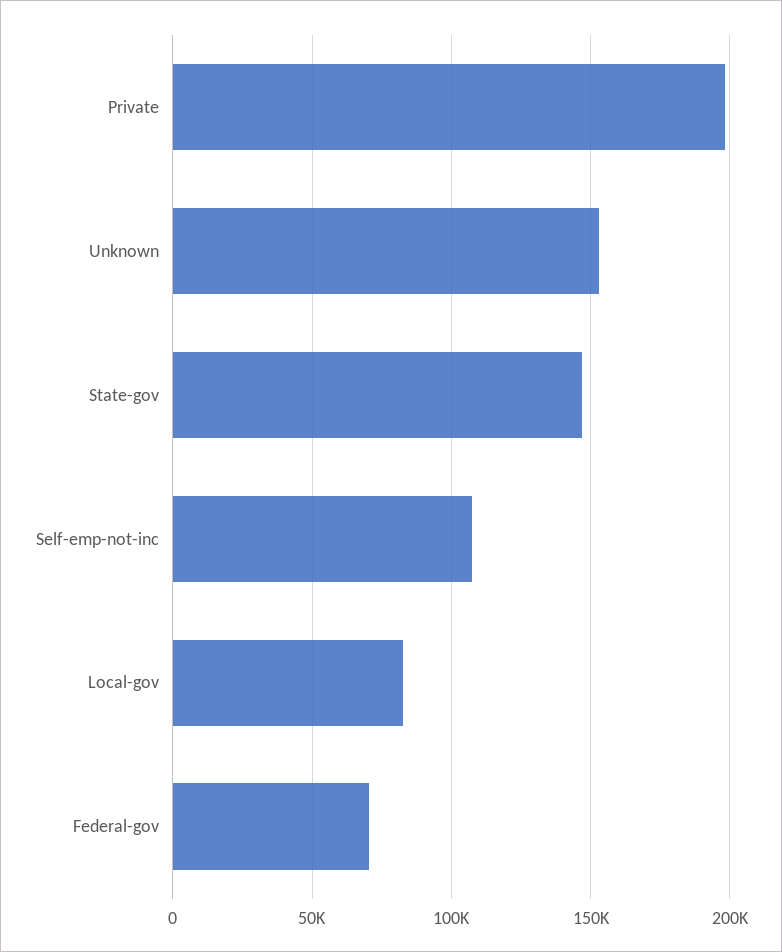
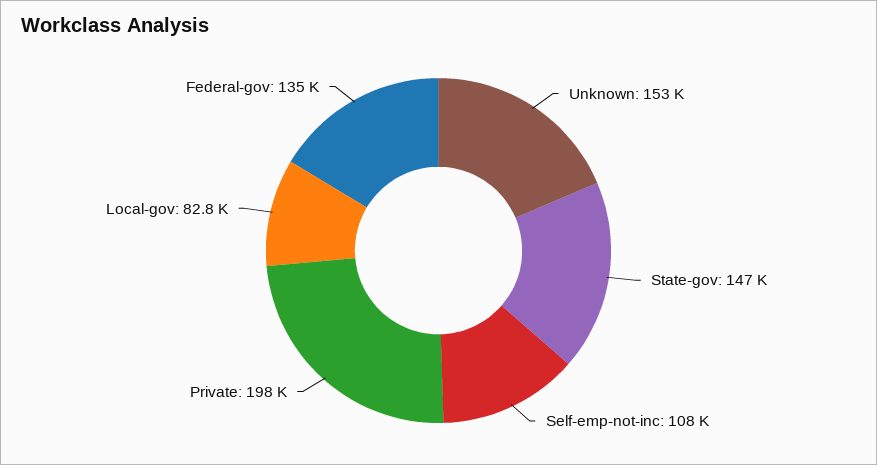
  {
    "Private": 198000,
    "Unknown": 153000,
    "State-gov": 147000,
    "Self-emp-not-inc": 108000,
    "Local-gov": 82800,
-   "Federal-gov": 70000
+   "Federal-gov": 135000
  }

